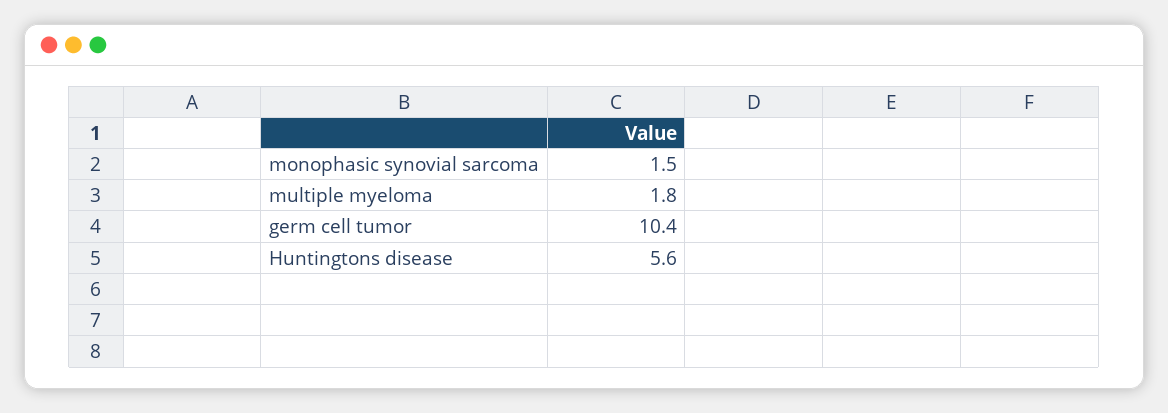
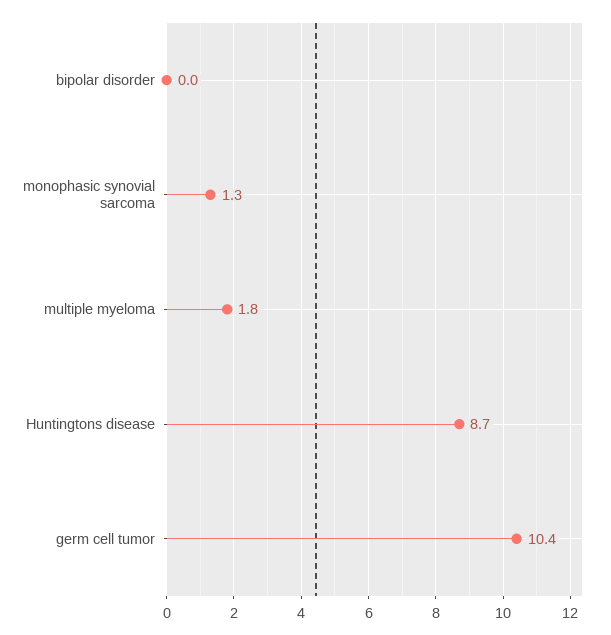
  {
-   "monophasic synovial sarcoma": 1.5,
+   "monophasic synovial sarcoma": 1.3,
    "multiple myeloma": 1.8,
    "germ cell tumor": 10.4,
-   "Huntingtons disease": 5.6
+   "Huntingtons disease": 8.7,
+   "bipolar disorder": 0
  }

